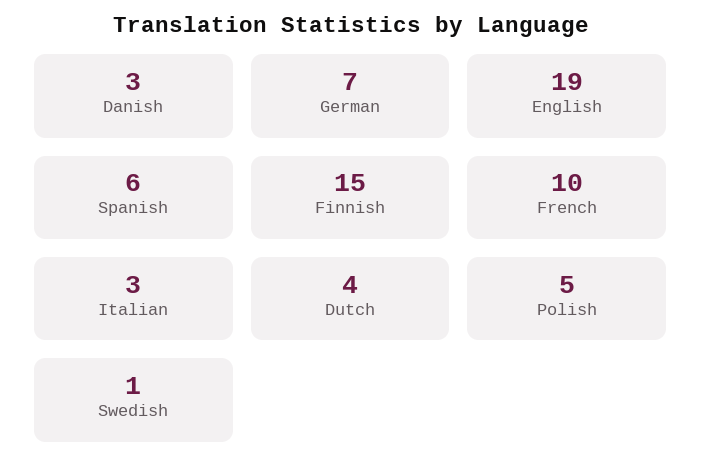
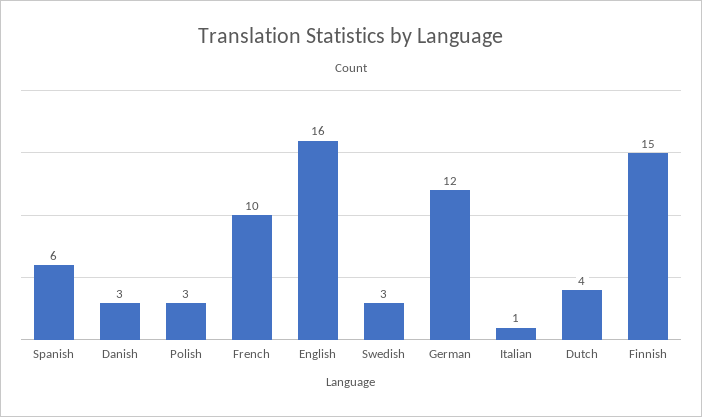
  {
    "Danish": 3,
-   "German": 7,
+   "German": 12,
-   "English": 19,
+   "English": 16,
    "Spanish": 6,
    "Finnish": 15,
    "French": 10,
-   "Italian": 3,
+   "Italian": 1,
    "Dutch": 4,
-   "Polish": 5,
+   "Polish": 3,
-   "Swedish": 1
+   "Swedish": 3
  }

